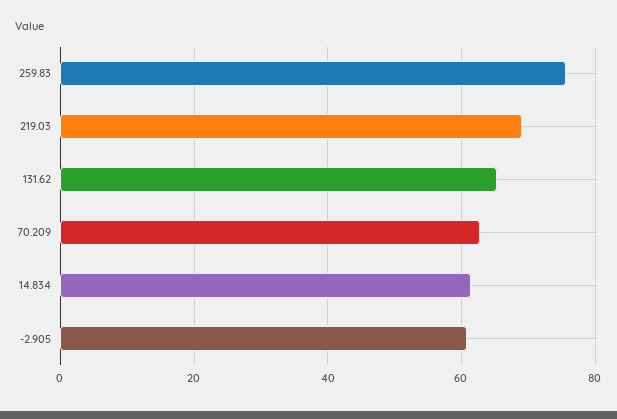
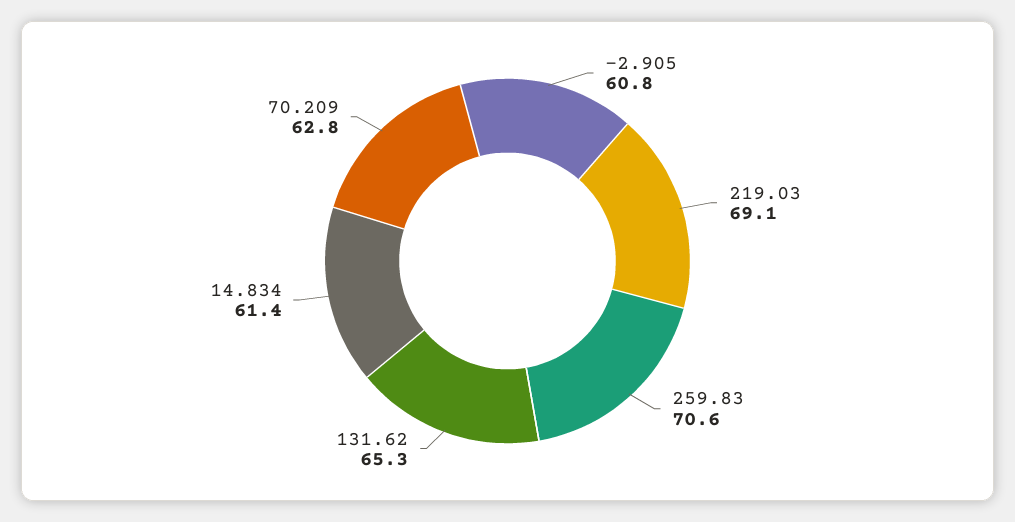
  {
-   "259.83": 76,
+   "259.83": 70.6,
    "219.03": 69.1,
    "131.62": 65.3,
    "70.209": 62.8,
    "14.834": 61.4,
    "-2.905": 60.8
  }

